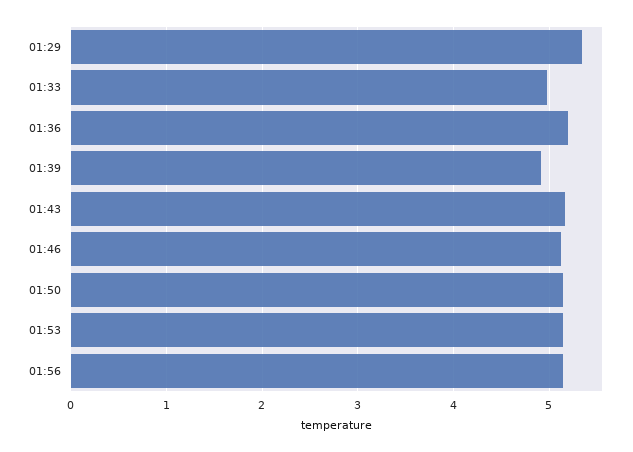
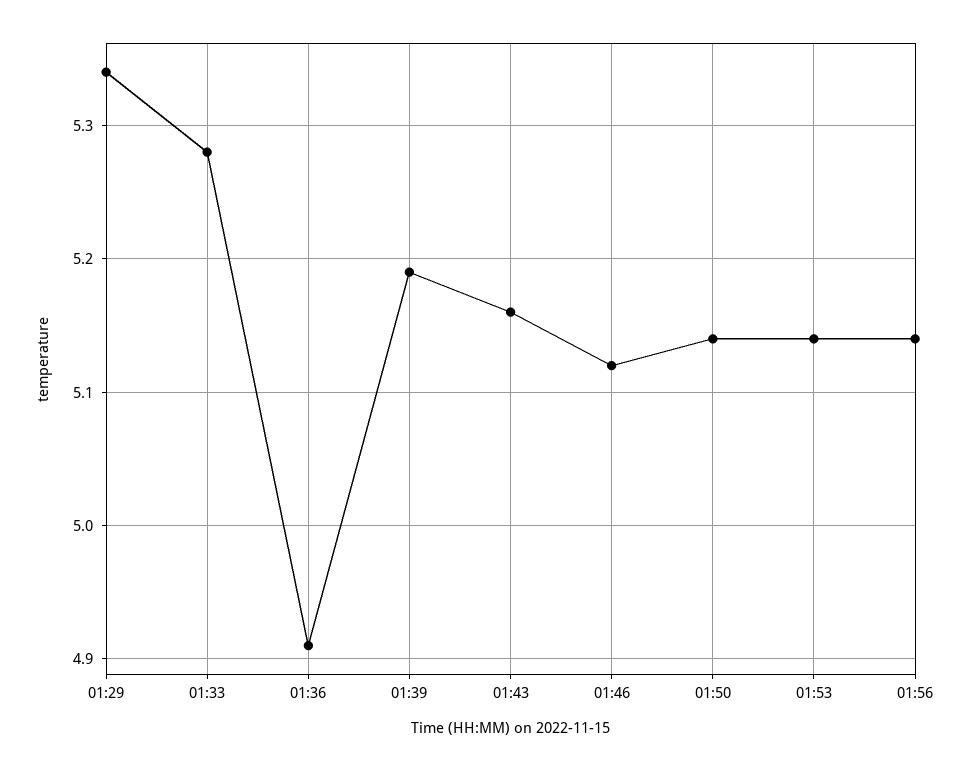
  {
    "01:29": 5.34,
-   "01:33": 5,
+   "01:33": 5.28,
-   "01:36": 5.2,
+   "01:36": 4.91,
-   "01:39": 4.9,
+   "01:39": 5.19,
    "01:43": 5.16,
    "01:46": 5.12,
    "01:50": 5.14,
    "01:53": 5.14,
    "01:56": 5.14
  }

